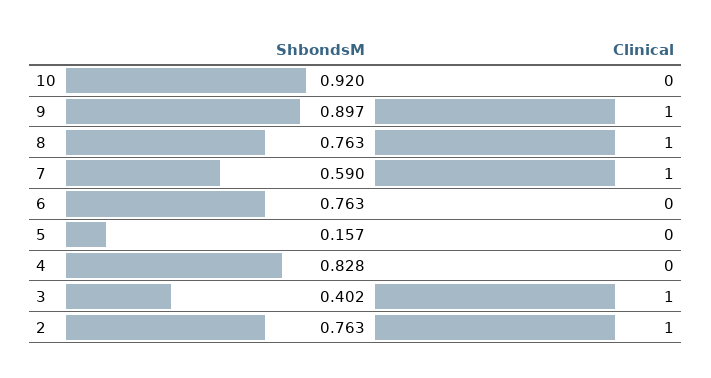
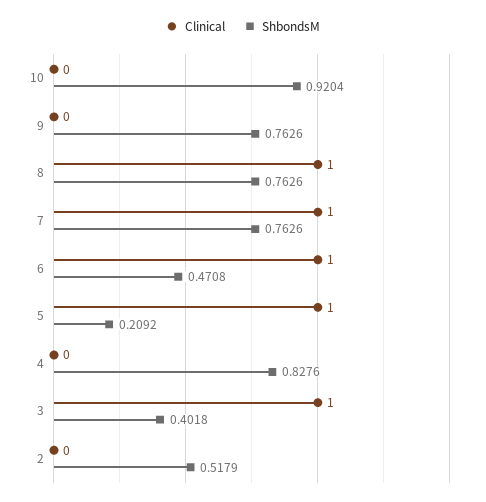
  {
    "ShbondsM": {
      "10": 0.9204,
-     "9": 0.897,
+     "9": 0.7626,
      "8": 0.7626,
-     "7": 0.59,
+     "7": 0.7626,
-     "6": 0.763,
+     "6": 0.4708,
-     "5": 0.157,
+     "5": 0.2092,
      "4": 0.8276,
      "3": 0.4018,
-     "2": 0.763
+     "2": 0.5179
    },
    "Clinical": {
      "10": 0,
-     "9": 1,
+     "9": 0,
      "8": 1,
      "7": 1,
-     "6": 0,
+     "6": 1,
-     "5": 0,
+     "5": 1,
      "4": 0,
      "3": 1,
-     "2": 1
+     "2": 0
    }
  }

